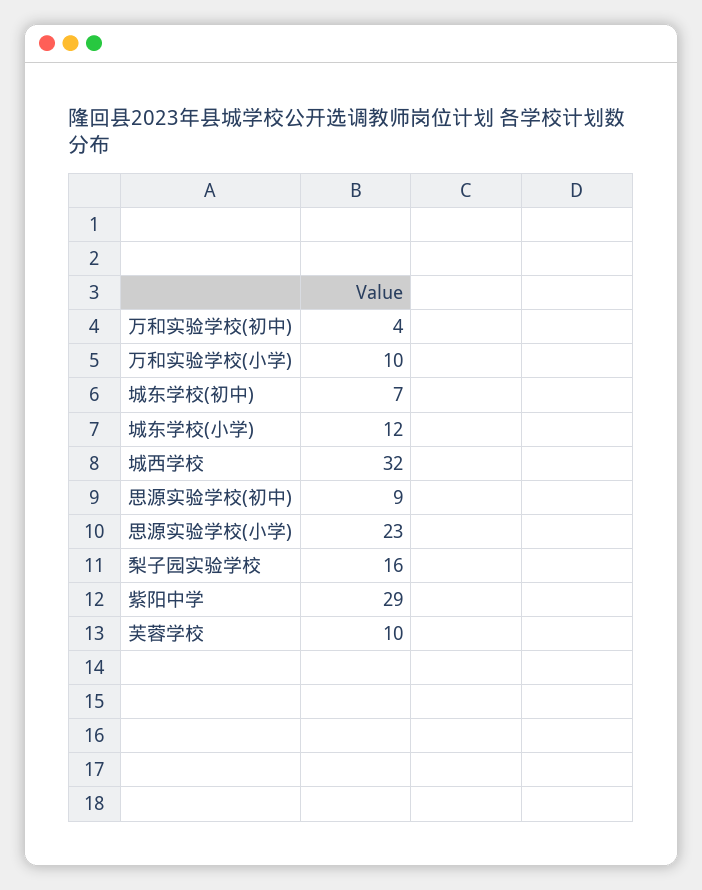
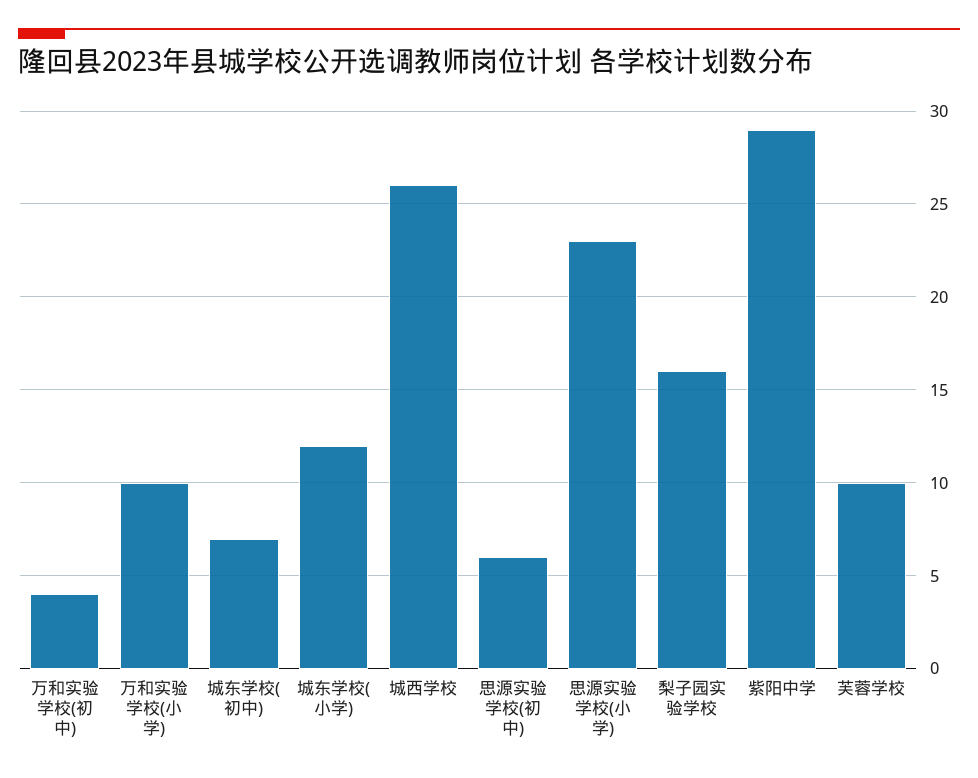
  {
    "万和实验学校(初中)": 4,
    "万和实验学校(小学)": 10,
    "城东学校(初中)": 7,
    "城东学校(小学)": 12,
-   "城西学校": 32,
+   "城西学校": 26,
-   "思源实验学校(初中)": 9,
+   "思源实验学校(初中)": 6,
    "思源实验学校(小学)": 23,
    "梨子园实验学校": 16,
    "紫阳中学": 29,
    "芙蓉学校": 10
  }

